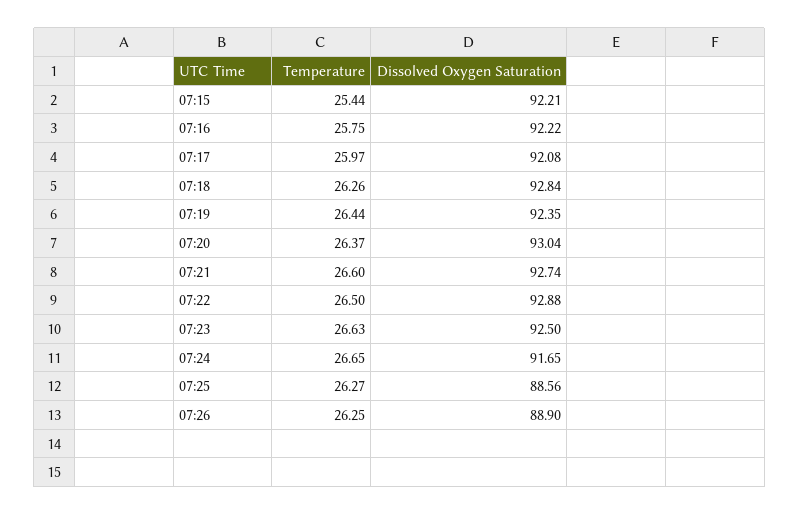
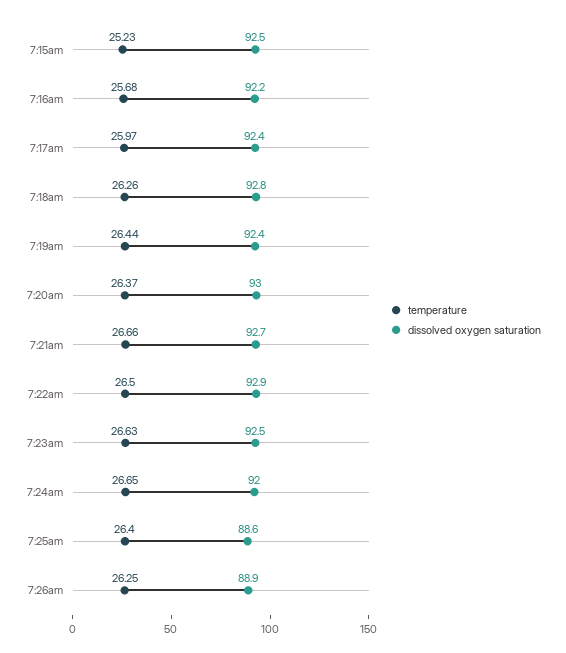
  {
    "Temperature": {
-     "07:15": 25.44,
+     "07:15": 25.23,
-     "07:16": 25.75,
+     "07:16": 25.68,
      "07:17": 25.97,
      "07:18": 26.26,
      "07:19": 26.44,
      "07:20": 26.37,
-     "07:21": 26.6,
+     "07:21": 26.66,
      "07:22": 26.5,
      "07:23": 26.63,
      "07:24": 26.65,
-     "07:25": 26.27,
+     "07:25": 26.4,
      "07:26": 26.25
    },
    "Dissolved Oxygen Saturation": {
-     "07:15": 92.21,
+     "07:15": 92.5,
      "07:16": 92.22,
-     "07:17": 92.08,
+     "07:17": 92.4,
      "07:18": 92.84,
      "07:19": 92.35,
      "07:20": 93.04,
      "07:21": 92.74,
      "07:22": 92.88,
      "07:23": 92.5,
-     "07:24": 91.65,
+     "07:24": 92,
      "07:25": 88.56,
      "07:26": 88.9
    }
  }

